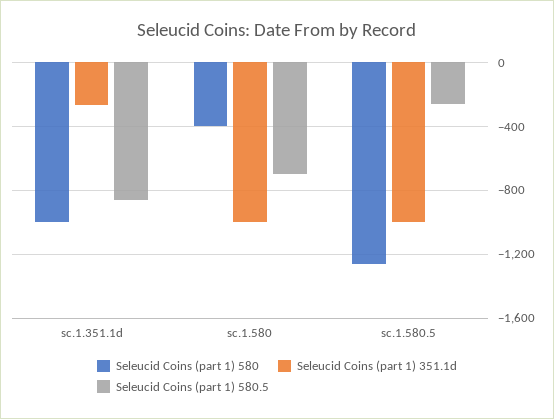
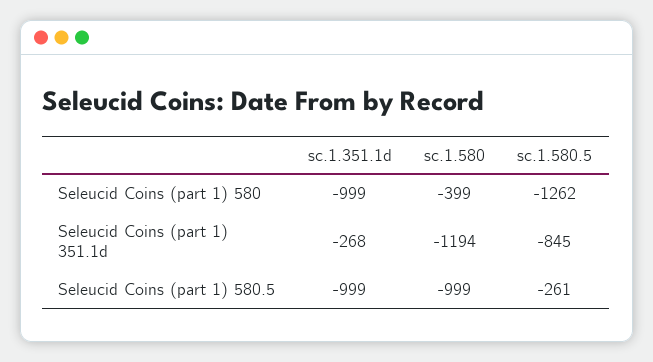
  {
    "Seleucid Coins (part 1) 580": {
      "sc.1.351.1d": -999,
      "sc.1.580": -399,
      "sc.1.580.5": -1262
    },
    "Seleucid Coins (part 1) 351.1d": {
      "sc.1.351.1d": -268,
-     "sc.1.580": -1000,
+     "sc.1.580": -1194,
-     "sc.1.580.5": -1000
+     "sc.1.580.5": -845
    },
    "Seleucid Coins (part 1) 580.5": {
-     "sc.1.351.1d": -850,
+     "sc.1.351.1d": -999,
-     "sc.1.580": -700,
+     "sc.1.580": -999,
      "sc.1.580.5": -261
    }
  }

